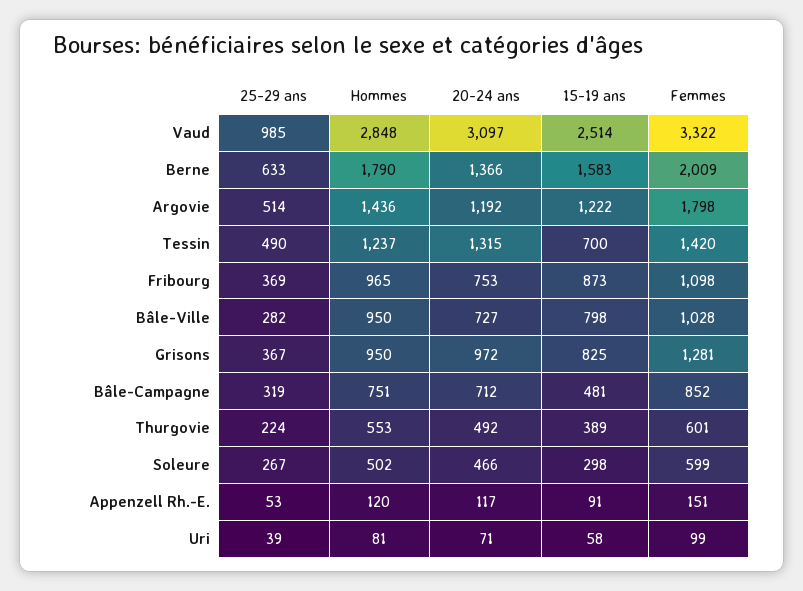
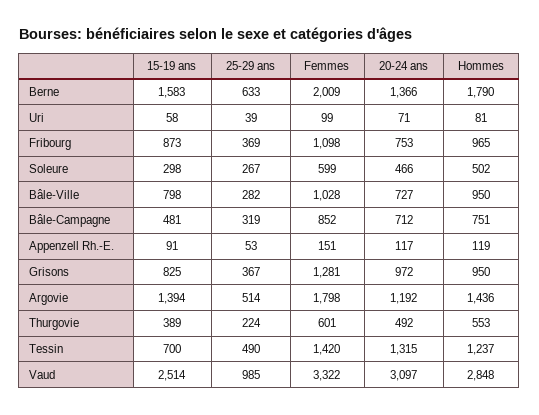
  {
    "25-29 ans": {
      "Vaud": 985,
      "Berne": 633,
      "Argovie": 514,
      "Tessin": 490,
      "Fribourg": 369,
      "Bâle-Ville": 282,
      "Grisons": 367,
      "Bâle-Campagne": 319,
      "Thurgovie": 224,
      "Soleure": 267,
      "Appenzell Rh.-E.": 53,
      "Uri": 39
    },
    "Hommes": {
      "Vaud": 2848,
      "Berne": 1790,
      "Argovie": 1436,
      "Tessin": 1237,
      "Fribourg": 965,
      "Bâle-Ville": 950,
      "Grisons": 950,
      "Bâle-Campagne": 751,
      "Thurgovie": 553,
      "Soleure": 502,
-     "Appenzell Rh.-E.": 120,
+     "Appenzell Rh.-E.": 119,
      "Uri": 81
    },
    "20-24 ans": {
      "Vaud": 3097,
      "Berne": 1366,
      "Argovie": 1192,
      "Tessin": 1315,
      "Fribourg": 753,
      "Bâle-Ville": 727,
      "Grisons": 972,
      "Bâle-Campagne": 712,
      "Thurgovie": 492,
      "Soleure": 466,
      "Appenzell Rh.-E.": 117,
      "Uri": 71
    },
    "15-19 ans": {
      "Vaud": 2514,
      "Berne": 1583,
-     "Argovie": 1222,
+     "Argovie": 1394,
      "Tessin": 700,
      "Fribourg": 873,
      "Bâle-Ville": 798,
      "Grisons": 825,
      "Bâle-Campagne": 481,
      "Thurgovie": 389,
      "Soleure": 298,
      "Appenzell Rh.-E.": 91,
      "Uri": 58
    },
    "Femmes": {
      "Vaud": 3322,
      "Berne": 2009,
      "Argovie": 1798,
      "Tessin": 1420,
      "Fribourg": 1098,
      "Bâle-Ville": 1028,
      "Grisons": 1281,
      "Bâle-Campagne": 852,
      "Thurgovie": 601,
      "Soleure": 599,
      "Appenzell Rh.-E.": 151,
      "Uri": 99
    }
  }

